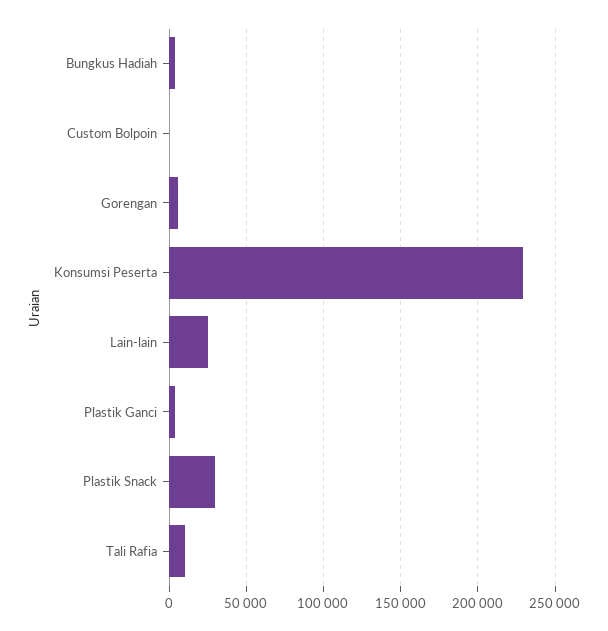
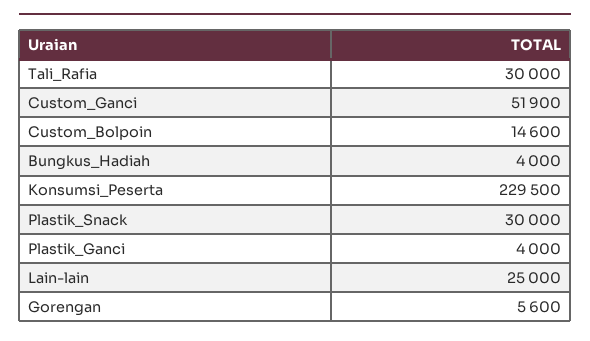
  {
    "Bungkus Hadiah": 4000,
-   "Custom Bolpoin": 0,
+   "Custom Bolpoin": 14600,
    "Gorengan": 5600,
    "Konsumsi Peserta": 229500,
    "Lain-lain": 25000,
    "Plastik Ganci": 4000,
    "Plastik Snack": 30000,
-   "Tali Rafia": 10000
+   "Tali Rafia": 30000,
+   "Custom_Ganci": 51900
  }

